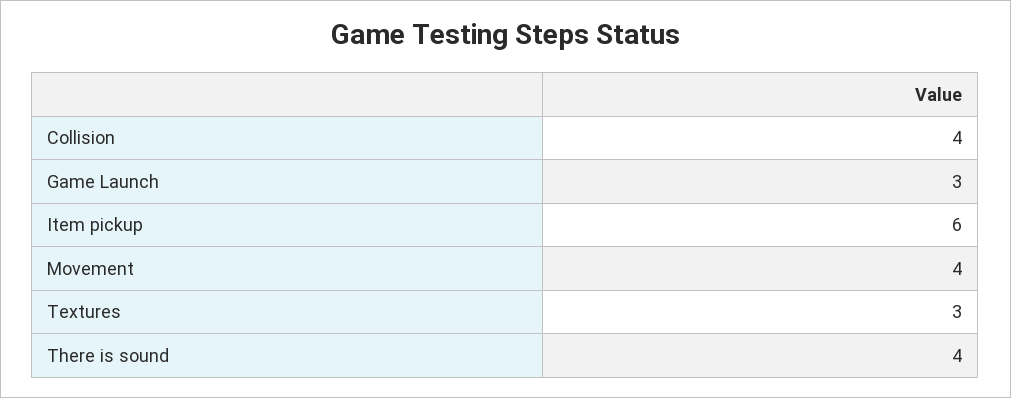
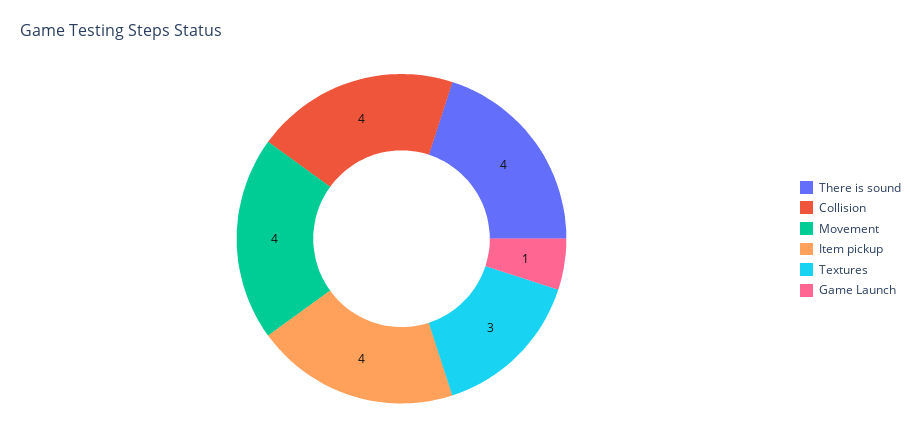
  {
    "Collision": 4,
-   "Game Launch": 3,
+   "Game Launch": 1,
-   "Item pickup": 6,
+   "Item pickup": 4,
    "Movement": 4,
    "Textures": 3,
    "There is sound": 4
  }

